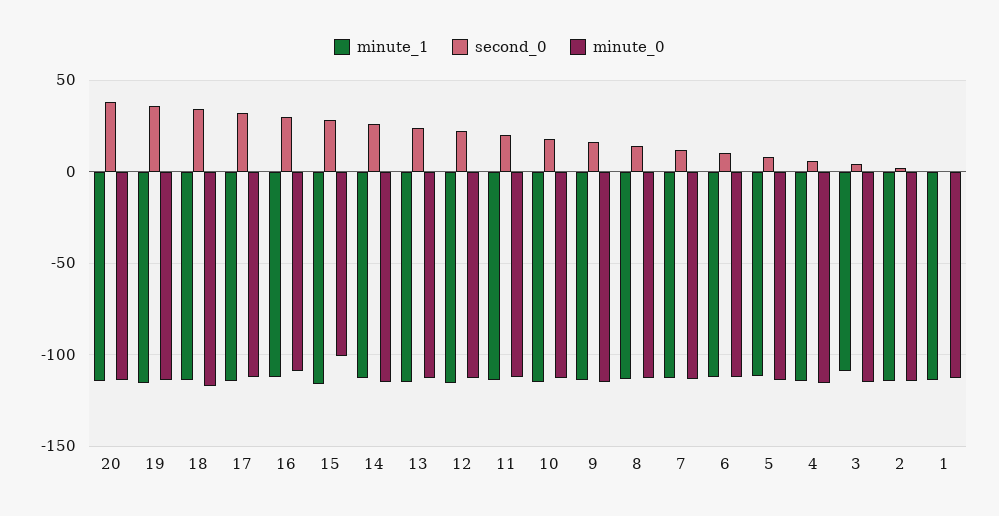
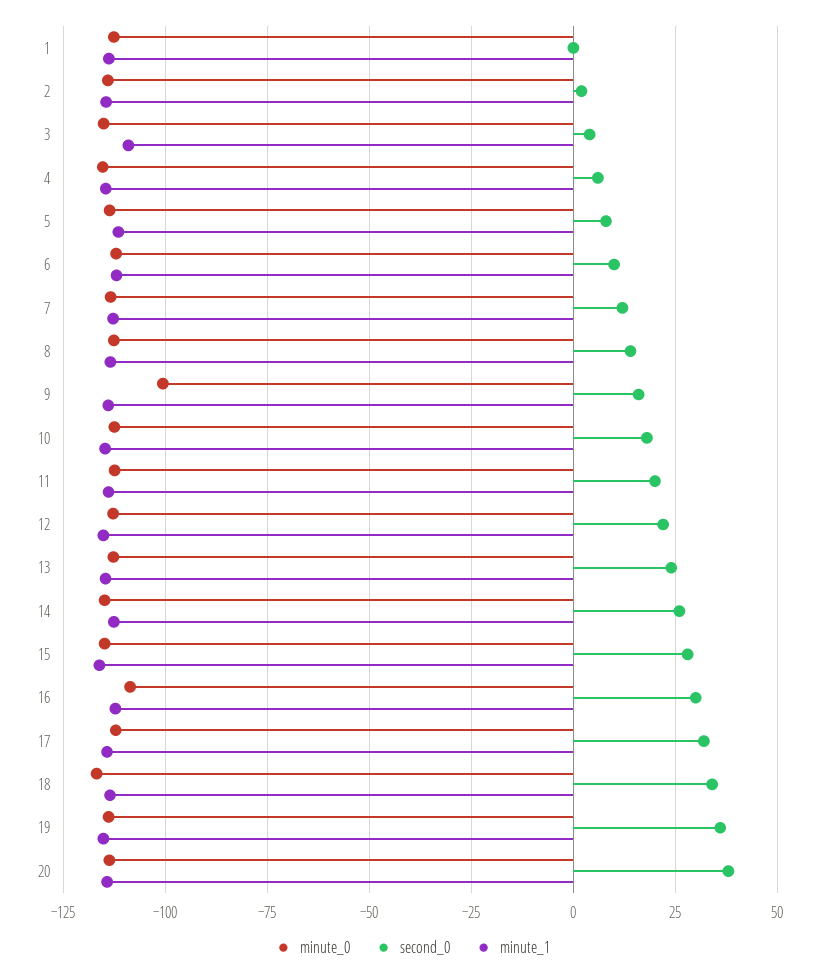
  {
    "minute_1": {
      "20": -115,
      "19": -115,
      "18": -112.5,
      "17": -115,
      "16": -112.5,
      "15": -115,
      "14": -112.5,
      "13": -115,
      "12": -115,
      "11": -115,
      "10": -115,
      "9": -115,
      "8": -112.5,
      "7": -112.5,
      "6": -112.5,
      "5": -112.5,
      "4": -115,
      "3": -110,
      "2": -115,
      "1": -115
    },
    "second_0": {
      "20": 37.5,
      "19": 35,
      "18": 35,
      "17": 32.5,
      "16": 30,
      "15": 27.5,
      "14": 25,
      "13": 25,
      "12": 22.5,
      "11": 20,
      "10": 17.5,
      "9": 15,
      "8": 15,
      "7": 12.5,
      "6": 10,
      "5": 7.5,
      "4": 5,
      "3": 5,
      "2": 2.5,
      "1": 0
    },
    "minute_0": {
      "20": -112.5,
      "19": -115,
      "18": -117.5,
      "17": -112.5,
      "16": -107.5,
-     "15": -100,
+     "15": -115,
      "14": -115,
      "13": -112.5,
      "12": -112.5,
      "11": -112.5,
      "10": -112.5,
-     "9": -115,
+     "9": -100,
      "8": -112.5,
      "7": -112.5,
      "6": -112.5,
      "5": -112.5,
      "4": -115,
      "3": -115,
      "2": -115,
      "1": -112.5
    }
  }

